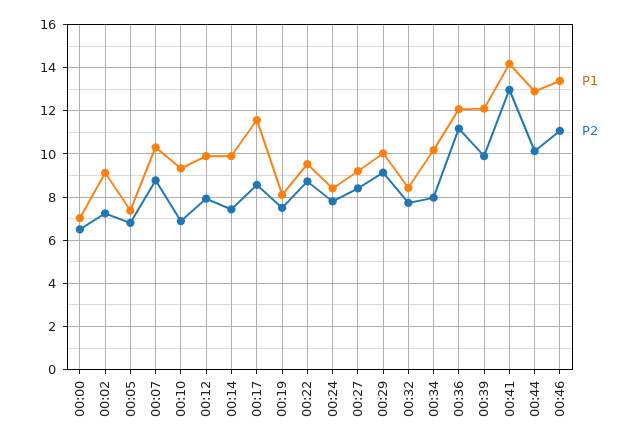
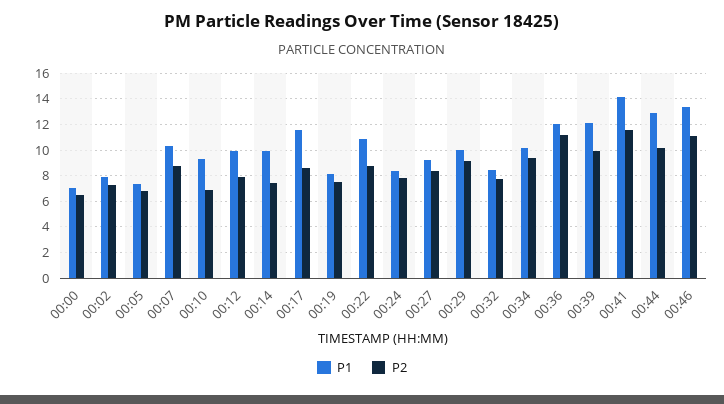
  {
    "P1": {
      "00:00": 7,
-     "00:02": 9,
+     "00:02": 8,
      "00:05": 7.5,
      "00:07": 10.5,
      "00:10": 9.5,
      "00:12": 10,
      "00:14": 10,
      "00:17": 11.5,
      "00:19": 8,
-     "00:22": 9.5,
+     "00:22": 11,
      "00:24": 8.5,
      "00:27": 9,
      "00:29": 10,
      "00:32": 8.5,
      "00:34": 10,
      "00:36": 12,
      "00:39": 12,
      "00:41": 14,
      "00:44": 13,
      "00:46": 13.5
    },
    "P2": {
      "00:00": 6.5,
      "00:02": 7.5,
      "00:05": 7,
      "00:07": 9,
      "00:10": 7,
      "00:12": 8,
      "00:14": 7.5,
      "00:17": 8.5,
      "00:19": 7.5,
      "00:22": 8.5,
      "00:24": 8,
      "00:27": 8.5,
      "00:29": 9,
      "00:32": 7.5,
-     "00:34": 8,
+     "00:34": 9.5,
      "00:36": 11,
      "00:39": 10,
-     "00:41": 13,
+     "00:41": 11.5,
      "00:44": 10,
      "00:46": 11
    }
  }

